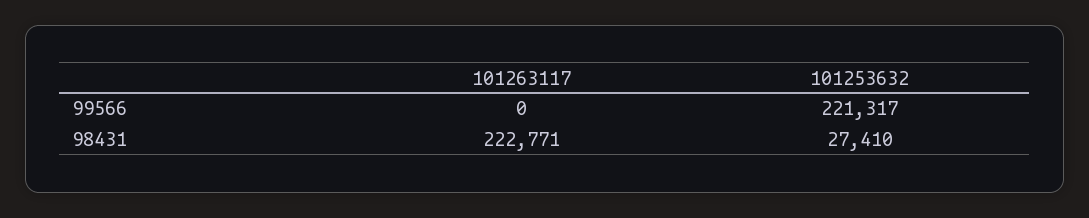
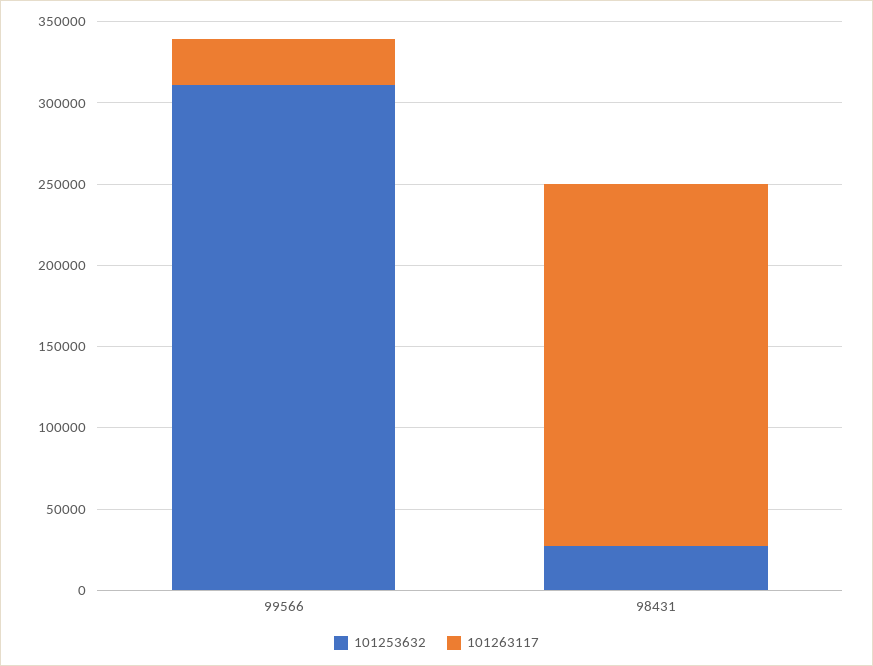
  {
    "101263117": {
-     "99566": 0,
+     "99566": 30000,
      "98431": 222771
    },
    "101253632": {
-     "99566": 221317,
+     "99566": 310000,
      "98431": 27410
    }
  }

